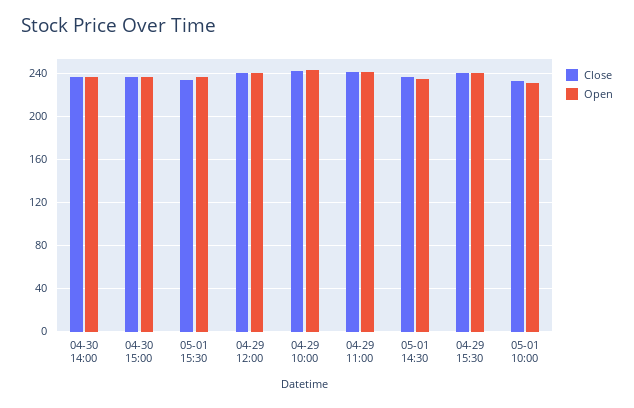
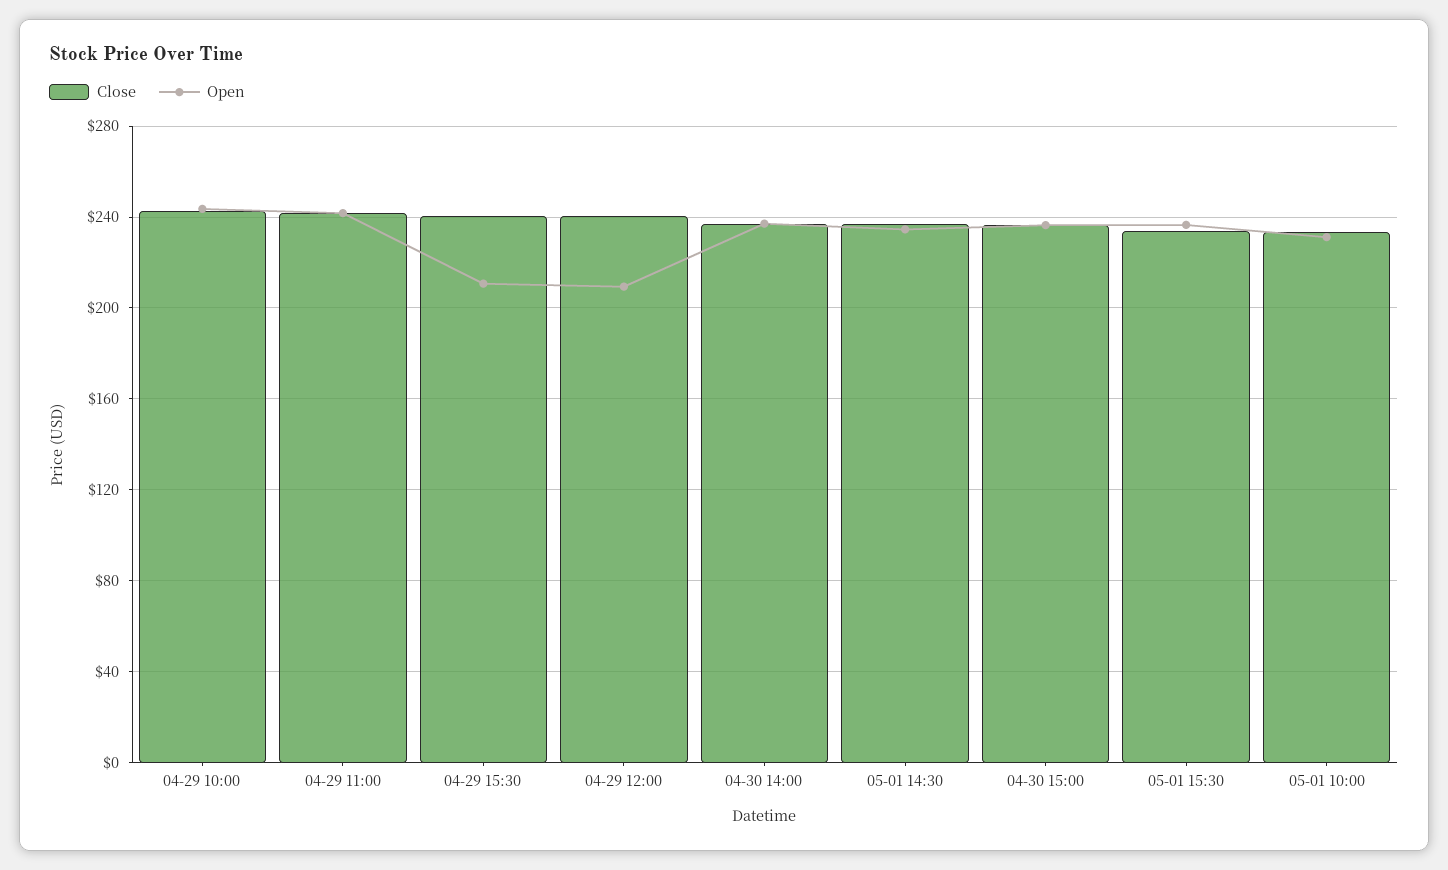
  {
    "Close": {
      "04-30 14:00": 235,
      "04-30 15:00": 235,
      "05-01 15:30": 235,
      "04-29 12:00": 240,
      "04-29 10:00": 245,
      "04-29 11:00": 240,
      "05-01 14:30": 235,
      "04-29 15:30": 240,
      "05-01 10:00": 235
    },
    "Open": {
      "04-30 14:00": 235,
      "04-30 15:00": 235,
      "05-01 15:30": 235,
-     "04-29 12:00": 240,
+     "04-29 12:00": 210,
      "04-29 10:00": 245,
      "04-29 11:00": 240,
      "05-01 14:30": 235,
-     "04-29 15:30": 240,
+     "04-29 15:30": 210,
      "05-01 10:00": 230
    }
  }

